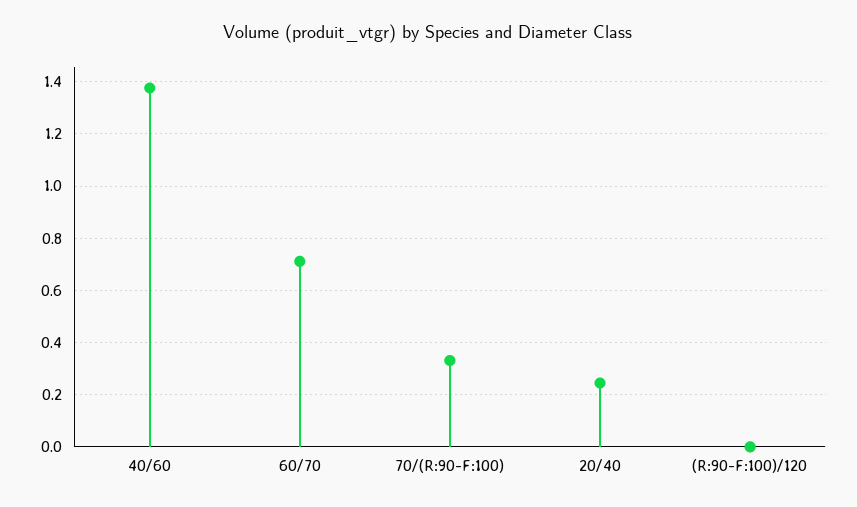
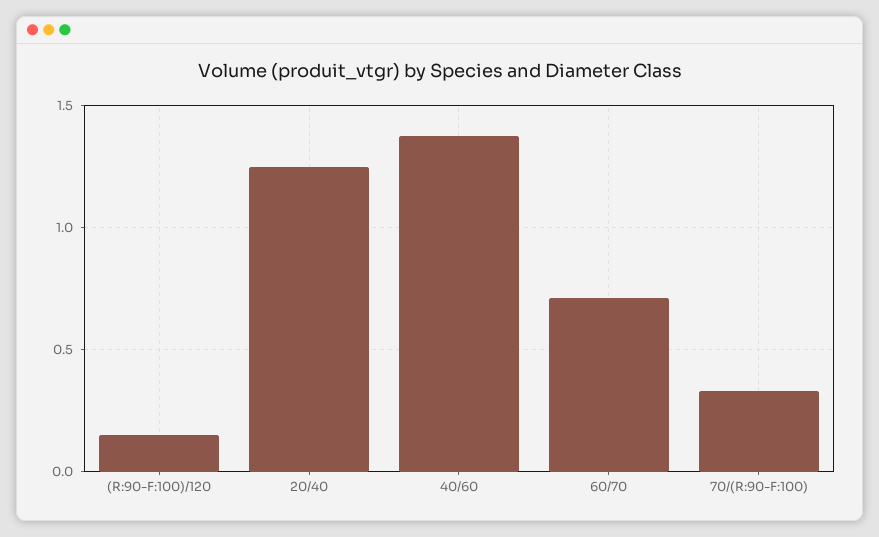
  {
    "40/60": 1.375,
    "60/70": 0.7,
    "70/(R:90-F:100)": 0.325,
-   "20/40": 0.25,
+   "20/40": 1.25,
-   "(R:90-F:100)/120": 0
+   "(R:90-F:100)/120": 0.15
  }

